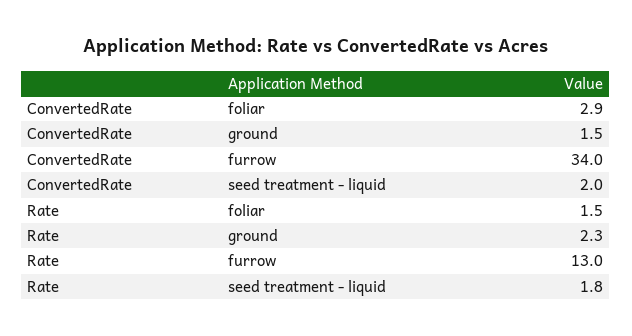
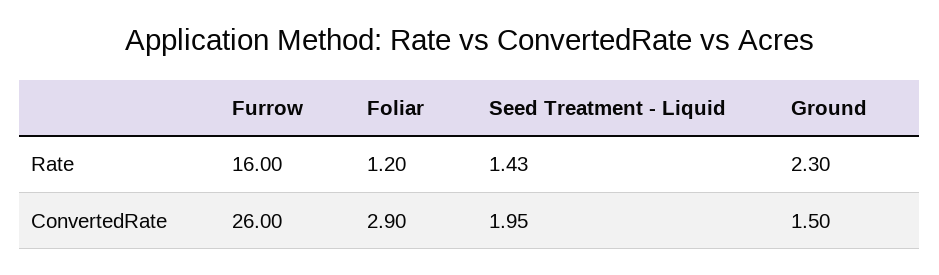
  {
    "ConvertedRate": {
      "foliar": 2.9,
      "ground": 1.5,
-     "furrow": 34,
+     "furrow": 26,
      "seed treatment - liquid": 1.95
    },
    "Rate": {
-     "foliar": 1.5,
+     "foliar": 1.2,
      "ground": 2.3,
-     "furrow": 13,
+     "furrow": 16,
-     "seed treatment - liquid": 1.8
+     "seed treatment - liquid": 1.43
    }
  }

